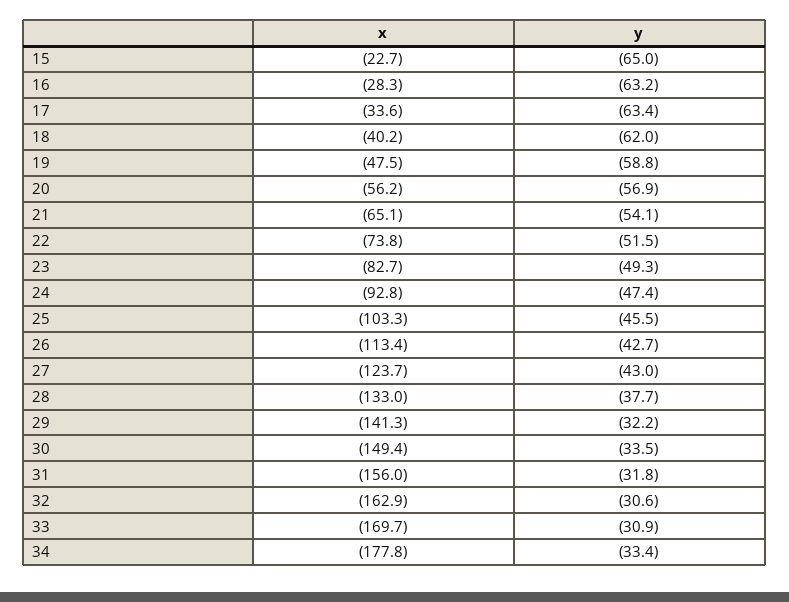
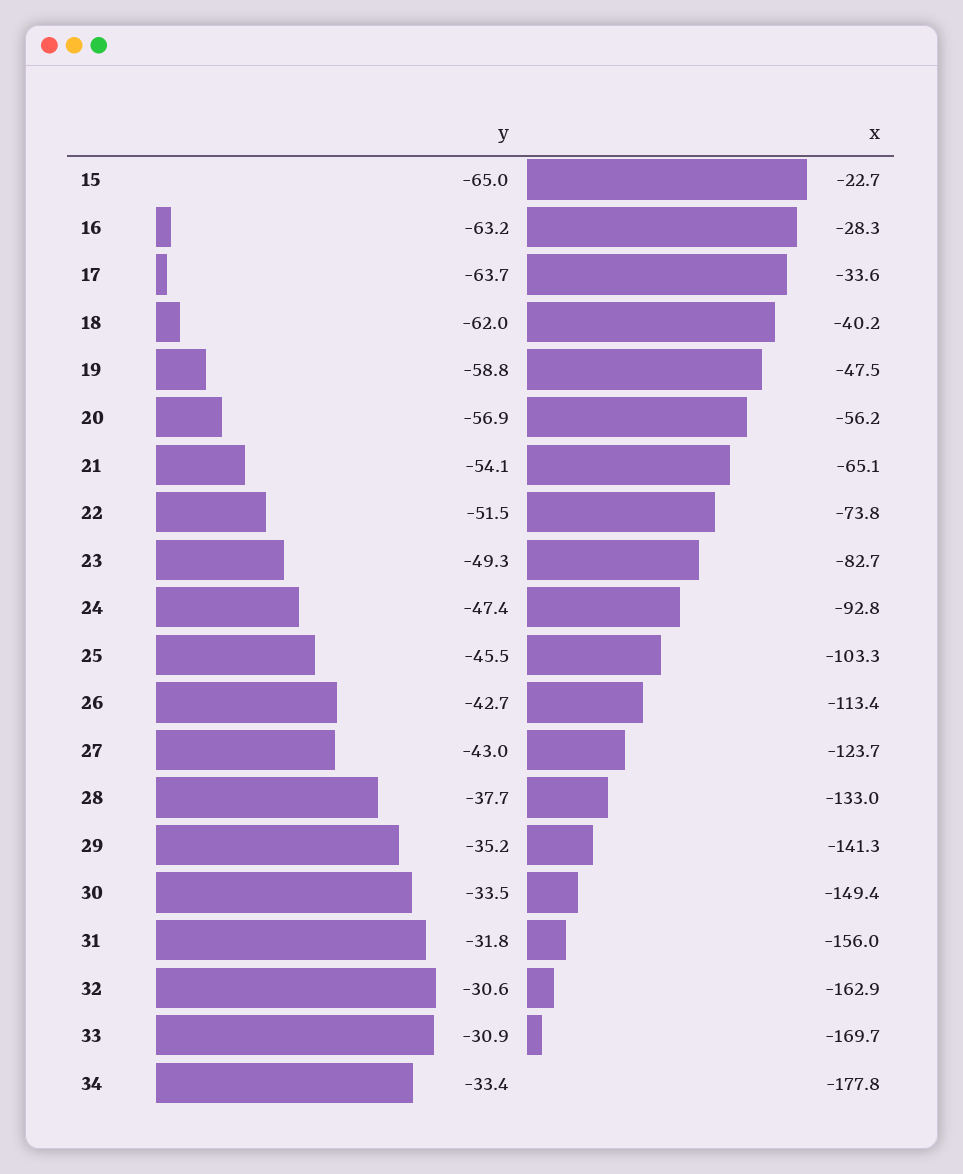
  {
    "x": {
      "15": -22.7,
      "16": -28.3,
      "17": -33.6,
      "18": -40.2,
      "19": -47.5,
      "20": -56.2,
      "21": -65.1,
      "22": -73.8,
      "23": -82.7,
      "24": -92.8,
      "25": -103.3,
      "26": -113.4,
      "27": -123.7,
      "28": -133,
      "29": -141.3,
      "30": -149.4,
      "31": -156,
      "32": -162.9,
      "33": -169.7,
      "34": -177.8
    },
    "y": {
      "15": -65,
      "16": -63.2,
-     "17": -63.4,
+     "17": -63.7,
      "18": -62,
      "19": -58.8,
      "20": -56.9,
      "21": -54.1,
      "22": -51.5,
      "23": -49.3,
      "24": -47.4,
      "25": -45.5,
      "26": -42.7,
      "27": -43,
      "28": -37.7,
-     "29": -32.2,
+     "29": -35.2,
      "30": -33.5,
      "31": -31.8,
      "32": -30.6,
      "33": -30.9,
      "34": -33.4
    }
  }

